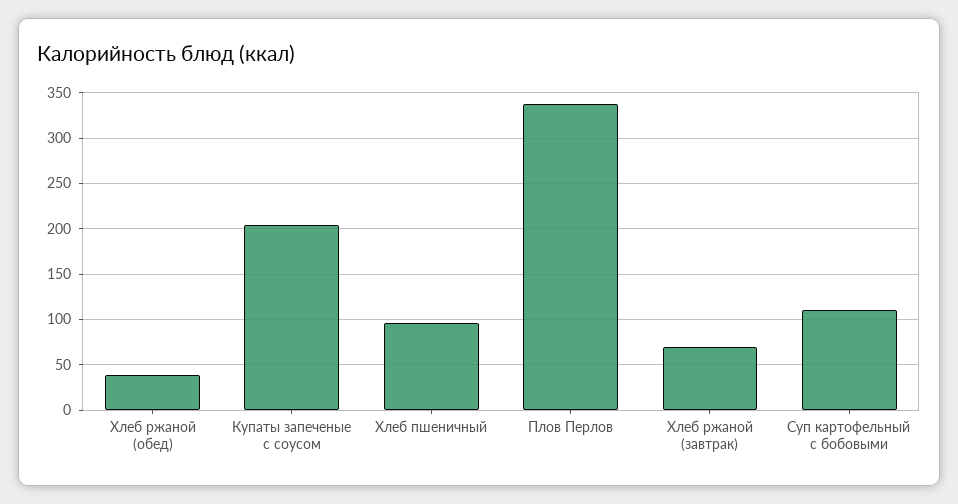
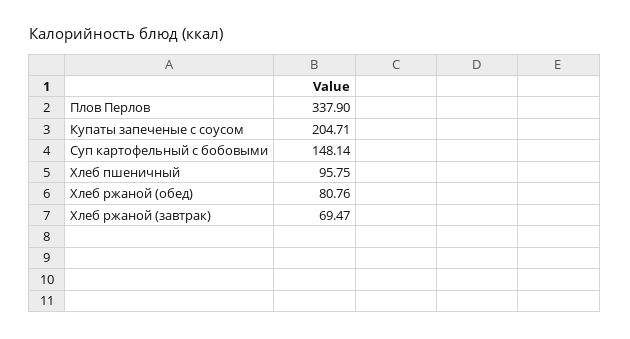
  {
-   "Хлеб ржаной (обед)": 40,
+   "Хлеб ржаной (обед)": 80.76,
    "Купаты запеченые с соусом": 204.71,
    "Хлеб пшеничный": 95.75,
    "Плов Перлов": 337.9,
    "Хлеб ржаной (завтрак)": 69.47,
-   "Суп картофельный с бобовыми": 110
+   "Суп картофельный с бобовыми": 148.14
  }

